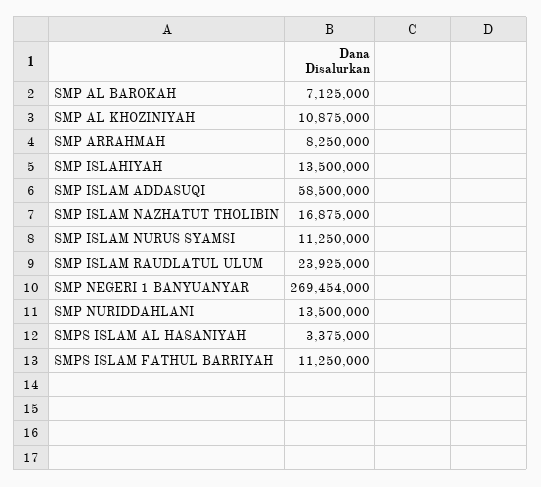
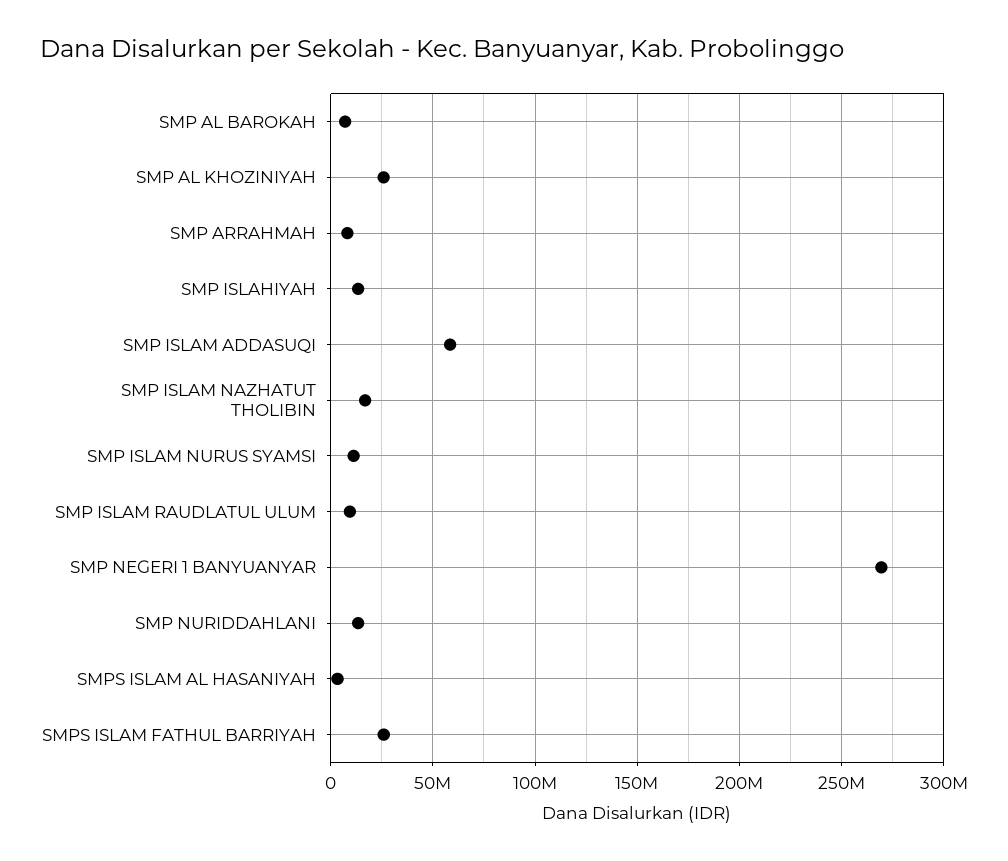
  {
    "SMP AL BAROKAH": 7125000,
-   "SMP AL KHOZINIYAH": 10875000,
+   "SMP AL KHOZINIYAH": 25000000,
    "SMP ARRAHMAH": 8250000,
    "SMP ISLAHIYAH": 13500000,
    "SMP ISLAM ADDASUQI": 58500000,
    "SMP ISLAM NAZHATUT THOLIBIN": 16875000,
    "SMP ISLAM NURUS SYAMSI": 11250000,
-   "SMP ISLAM RAUDLATUL ULUM": 23925000,
+   "SMP ISLAM RAUDLATUL ULUM": 10000000,
    "SMP NEGERI 1 BANYUANYAR": 269454000,
    "SMP NURIDDAHLANI": 13500000,
    "SMPS ISLAM AL HASANIYAH": 3375000,
-   "SMPS ISLAM FATHUL BARRIYAH": 11250000
+   "SMPS ISLAM FATHUL BARRIYAH": 25000000
  }

